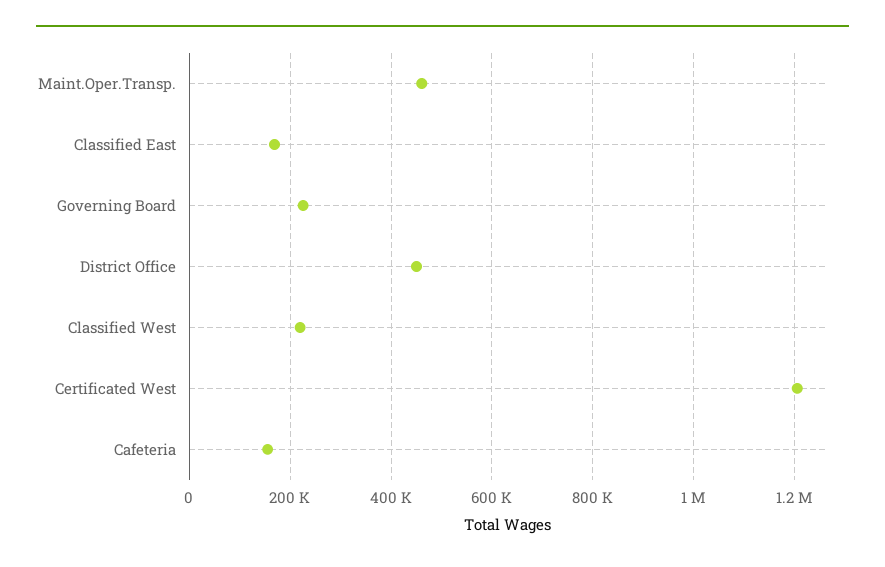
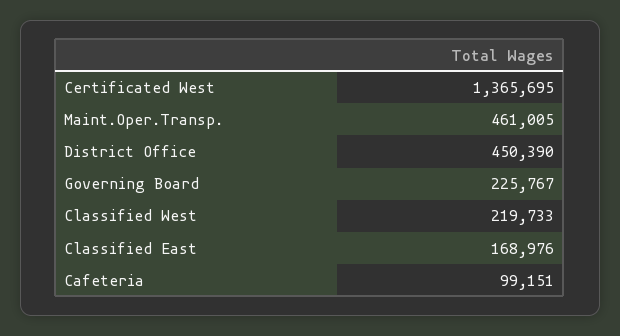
  {
    "Maint.Oper.Transp.": 461005,
    "Classified East": 168976,
    "Governing Board": 225767,
    "District Office": 450390,
    "Classified West": 219733,
-   "Certificated West": 1200000,
+   "Certificated West": 1365695,
-   "Cafeteria": 160000
+   "Cafeteria": 99151
  }

